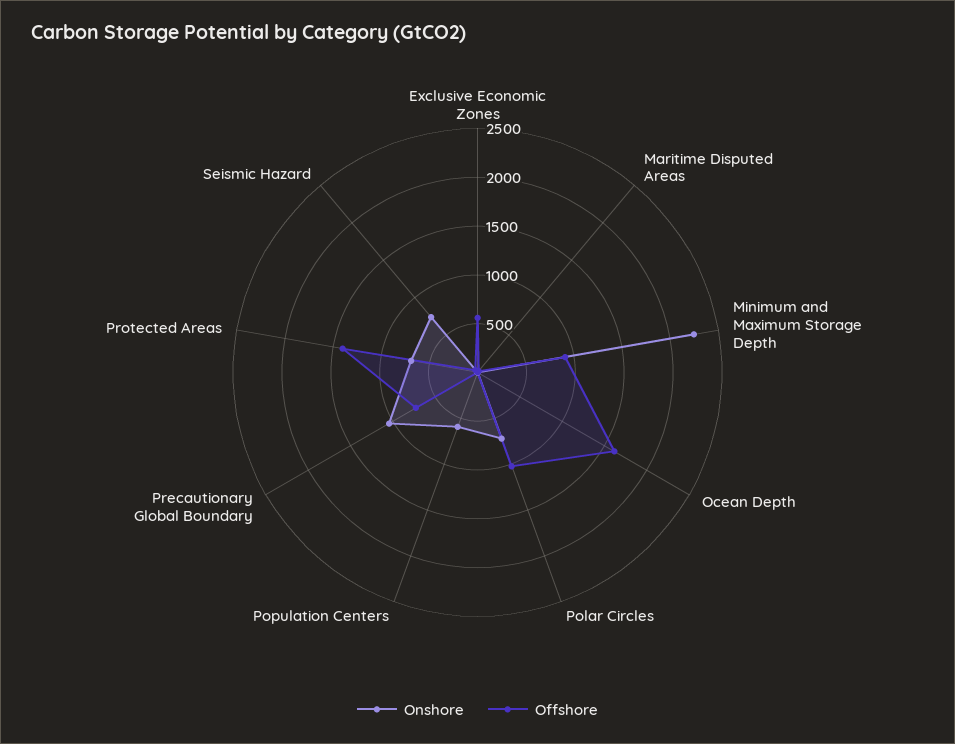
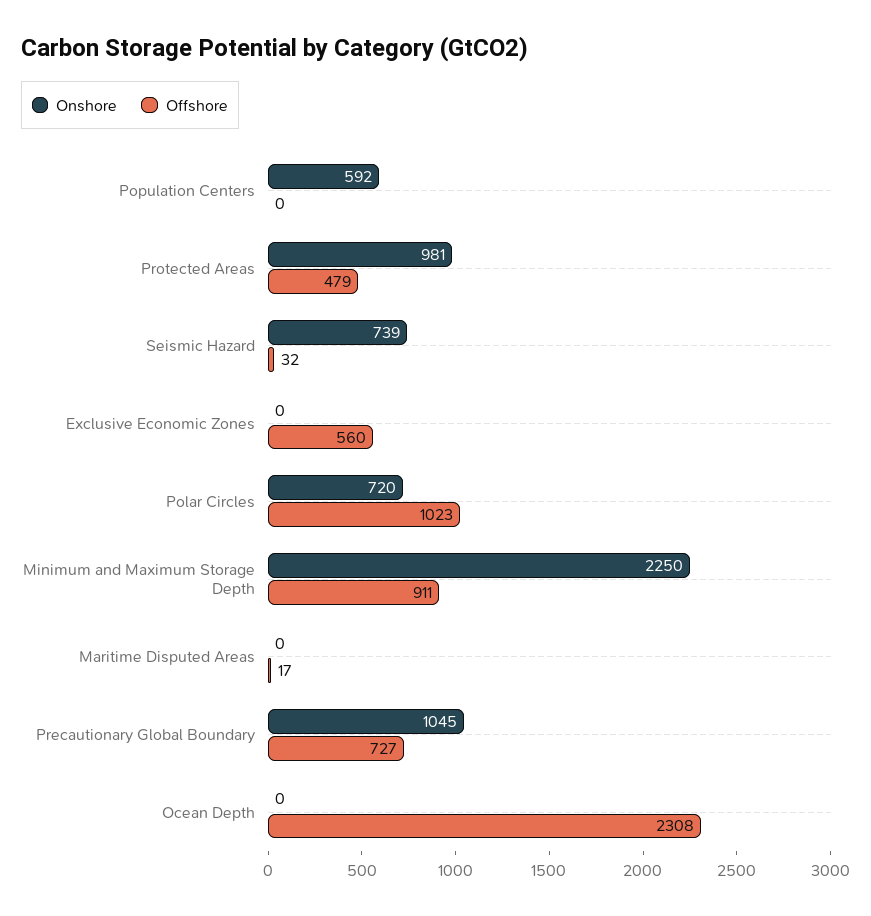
  {
    "Onshore": {
      "Exclusive Economic Zones": 0,
      "Maritime Disputed Areas": 0,
      "Minimum and Maximum Storage Depth": 2250,
      "Ocean Depth": 0,
      "Polar Circles": 720,
      "Population Centers": 592,
      "Precautionary Global Boundary": 1045,
-     "Protected Areas": 700,
+     "Protected Areas": 981,
      "Seismic Hazard": 739
    },
    "Offshore": {
      "Exclusive Economic Zones": 560,
      "Maritime Disputed Areas": 17,
      "Minimum and Maximum Storage Depth": 911,
-     "Ocean Depth": 1600,
+     "Ocean Depth": 2308,
      "Polar Circles": 1023,
      "Population Centers": 0,
      "Precautionary Global Boundary": 727,
-     "Protected Areas": 1400,
+     "Protected Areas": 479,
      "Seismic Hazard": 32
    }
  }

